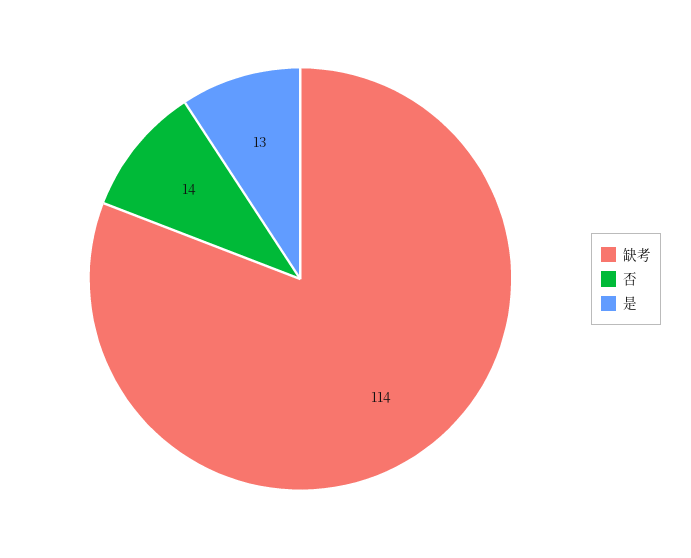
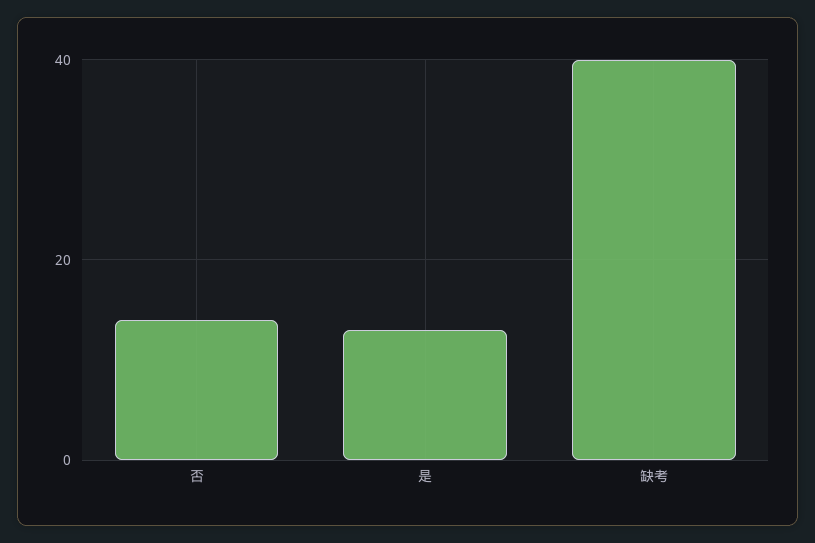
  {
-   "缺考": 114,
+   "缺考": 40,
    "否": 14,
    "是": 13
  }

